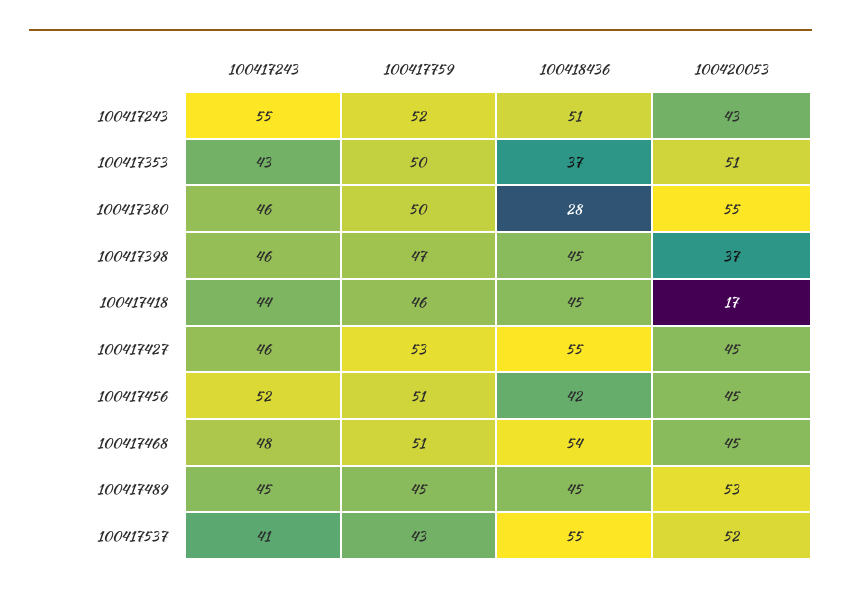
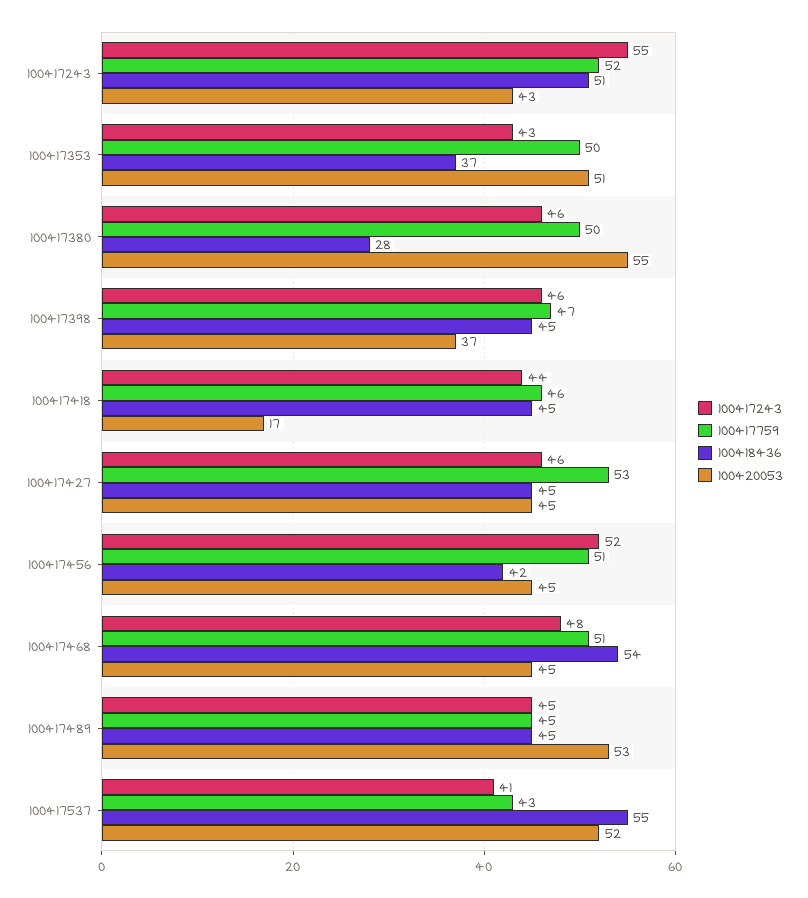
  {
    "100417243": {
      "100417243": 55,
      "100417353": 43,
      "100417380": 46,
      "100417398": 46,
      "100417418": 44,
      "100417427": 46,
      "100417456": 52,
      "100417468": 48,
      "100417489": 45,
      "100417537": 41
    },
    "100417759": {
      "100417243": 52,
      "100417353": 50,
      "100417380": 50,
      "100417398": 47,
      "100417418": 46,
      "100417427": 53,
      "100417456": 51,
      "100417468": 51,
      "100417489": 45,
      "100417537": 43
    },
    "100418436": {
      "100417243": 51,
      "100417353": 37,
      "100417380": 28,
      "100417398": 45,
      "100417418": 45,
-     "100417427": 55,
+     "100417427": 45,
      "100417456": 42,
      "100417468": 54,
      "100417489": 45,
      "100417537": 55
    },
    "100420053": {
      "100417243": 43,
      "100417353": 51,
      "100417380": 55,
      "100417398": 37,
      "100417418": 17,
      "100417427": 45,
      "100417456": 45,
      "100417468": 45,
      "100417489": 53,
      "100417537": 52
    }
  }

